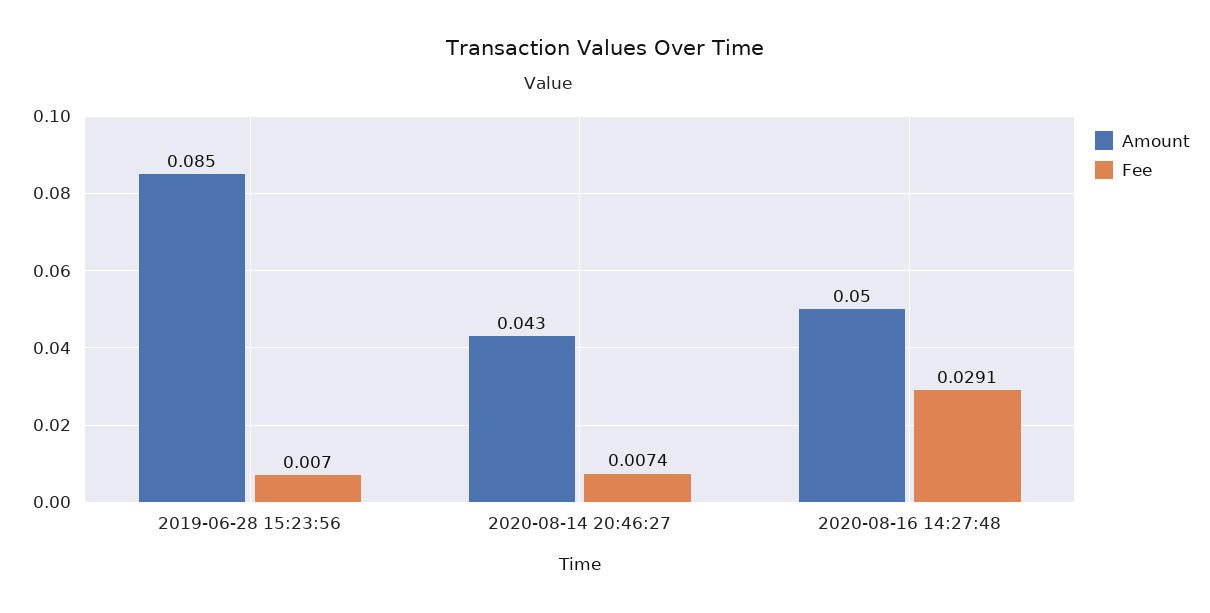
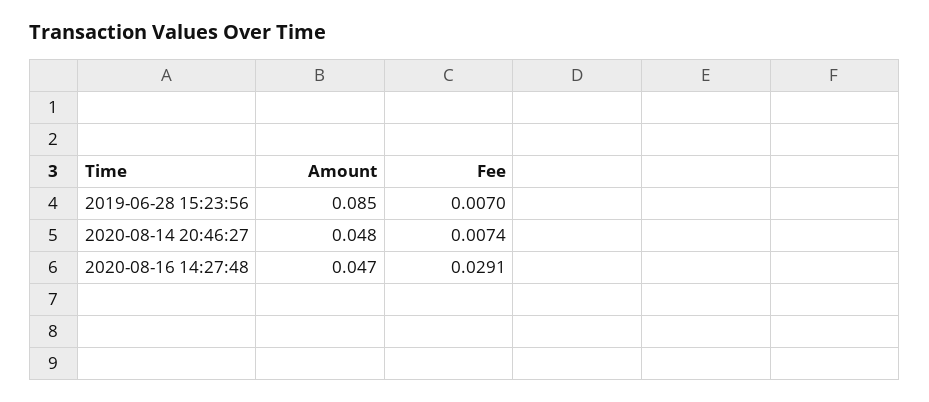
  {
    "Amount": {
      "2019-06-28 15:23:56": 0.085,
-     "2020-08-14 20:46:27": 0.043,
+     "2020-08-14 20:46:27": 0.048,
-     "2020-08-16 14:27:48": 0.05
+     "2020-08-16 14:27:48": 0.047
    },
    "Fee": {
      "2019-06-28 15:23:56": 0.007,
      "2020-08-14 20:46:27": 0.0074,
      "2020-08-16 14:27:48": 0.0291
    }
  }

